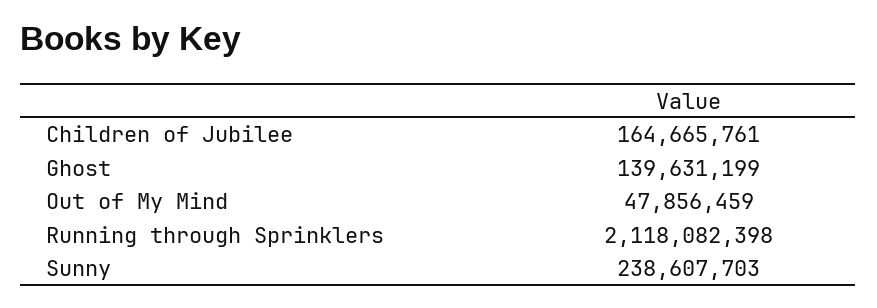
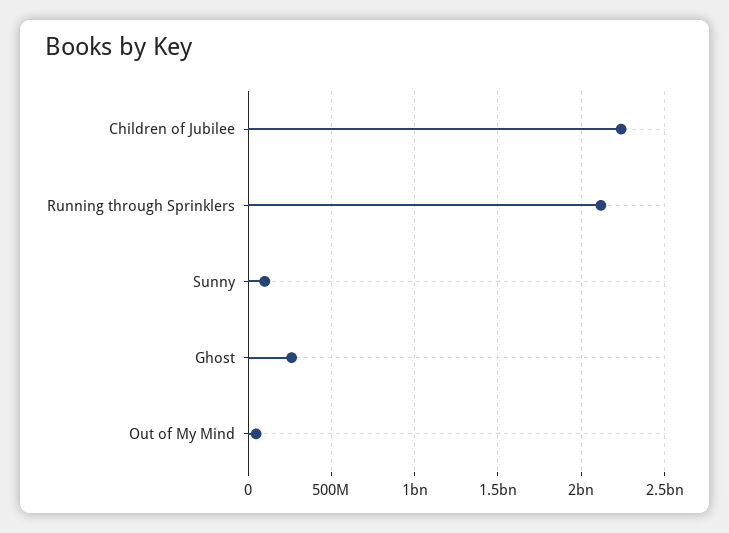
  {
-   "Children of Jubilee": 164665761,
+   "Children of Jubilee": 2250000000,
-   "Ghost": 139631199,
+   "Ghost": 250000000,
    "Out of My Mind": 47856459,
    "Running through Sprinklers": 2118082398,
-   "Sunny": 238607703
+   "Sunny": 100000000
  }

